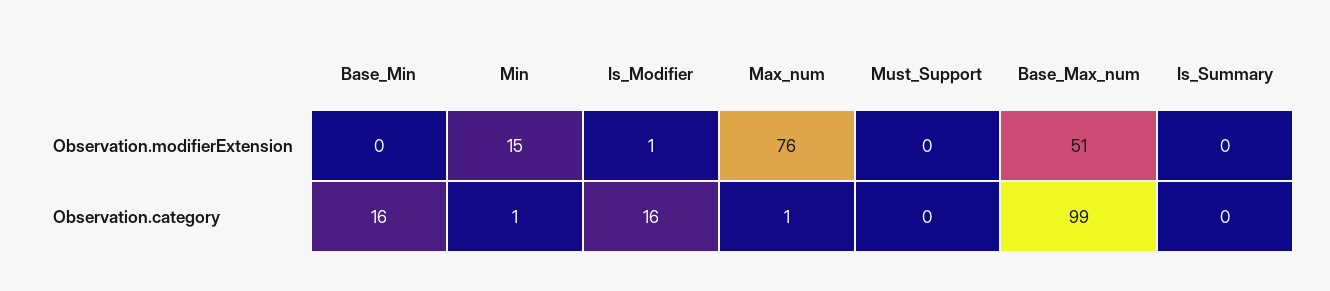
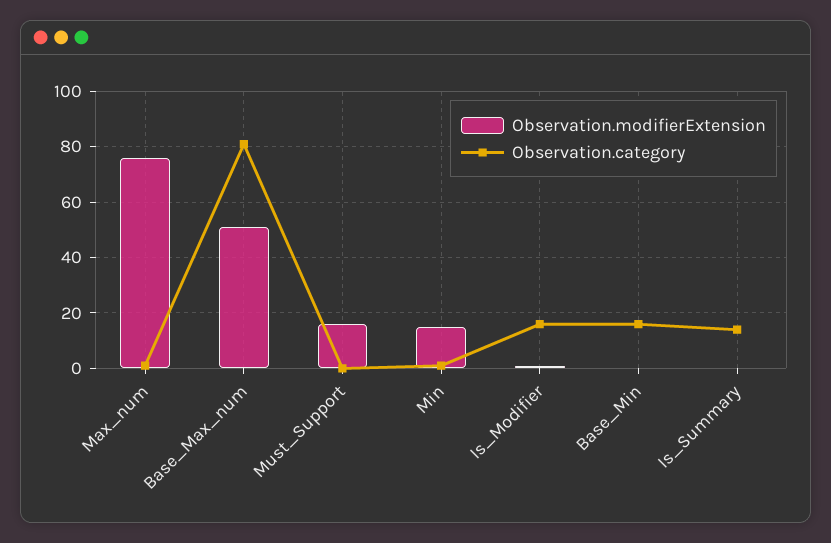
  {
    "Observation.modifierExtension": {
      "Base_Min": 0,
      "Min": 15,
      "Is_Modifier": 1,
      "Max_num": 76,
-     "Must_Support": 0,
+     "Must_Support": 15,
      "Base_Max_num": 51,
      "Is_Summary": 0
    },
    "Observation.category": {
      "Base_Min": 16,
      "Min": 1,
      "Is_Modifier": 16,
      "Max_num": 1,
      "Must_Support": 0,
-     "Base_Max_num": 99,
+     "Base_Max_num": 80,
-     "Is_Summary": 0
+     "Is_Summary": 15
    }
  }

